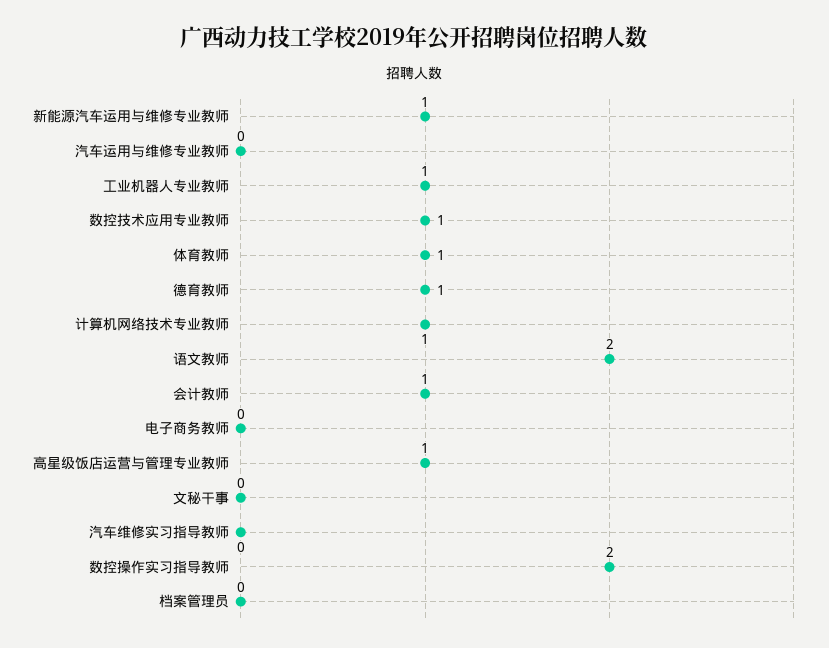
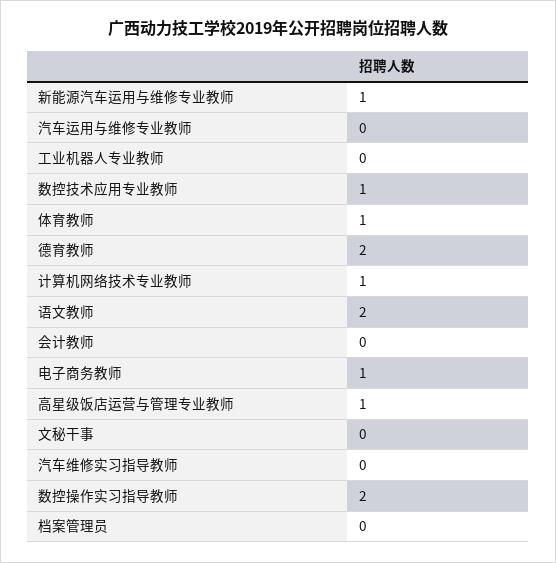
  {
    "新能源汽车运用与维修专业教师": 1,
    "汽车运用与维修专业教师": 0,
-   "工业机器人专业教师": 1,
+   "工业机器人专业教师": 0,
    "数控技术应用专业教师": 1,
    "体育教师": 1,
-   "德育教师": 1,
+   "德育教师": 2,
    "计算机网络技术专业教师": 1,
    "语文教师": 2,
-   "会计教师": 1,
+   "会计教师": 0,
-   "电子商务教师": 0,
+   "电子商务教师": 1,
    "高星级饭店运营与管理专业教师": 1,
    "文秘干事": 0,
    "汽车维修实习指导教师": 0,
    "数控操作实习指导教师": 2,
    "档案管理员": 0
  }

